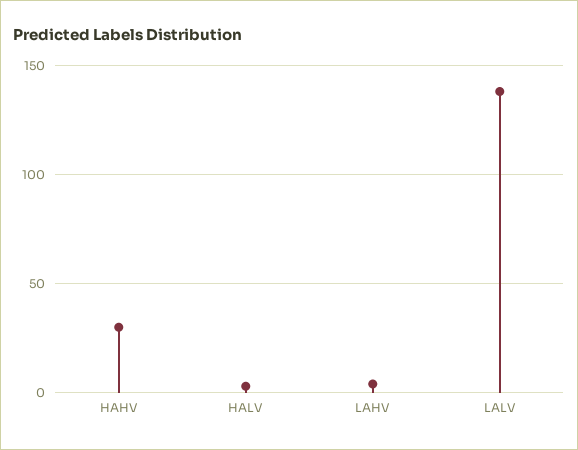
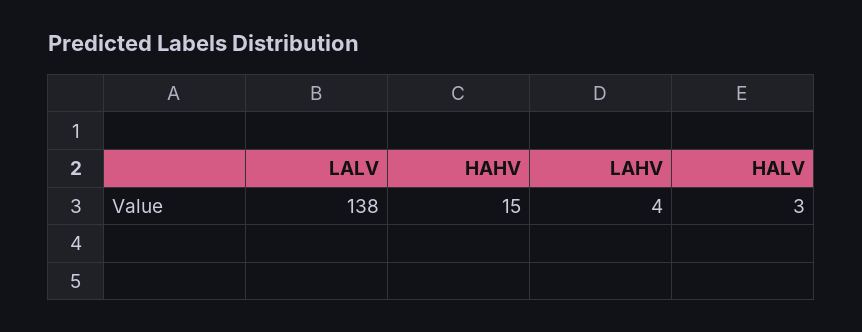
  {
-   "HAHV": 30,
+   "HAHV": 15,
    "HALV": 3,
    "LAHV": 4,
    "LALV": 138
  }

